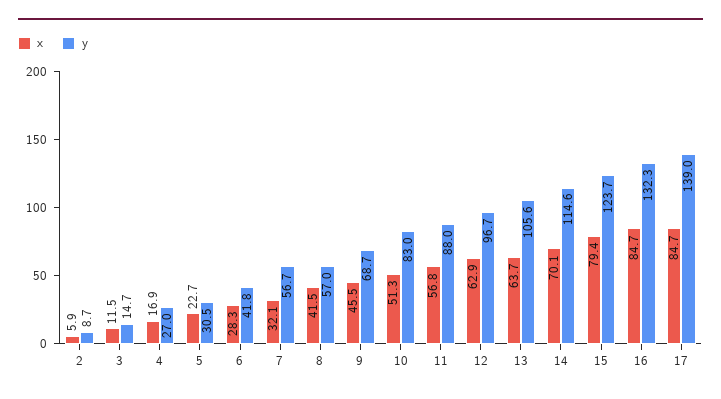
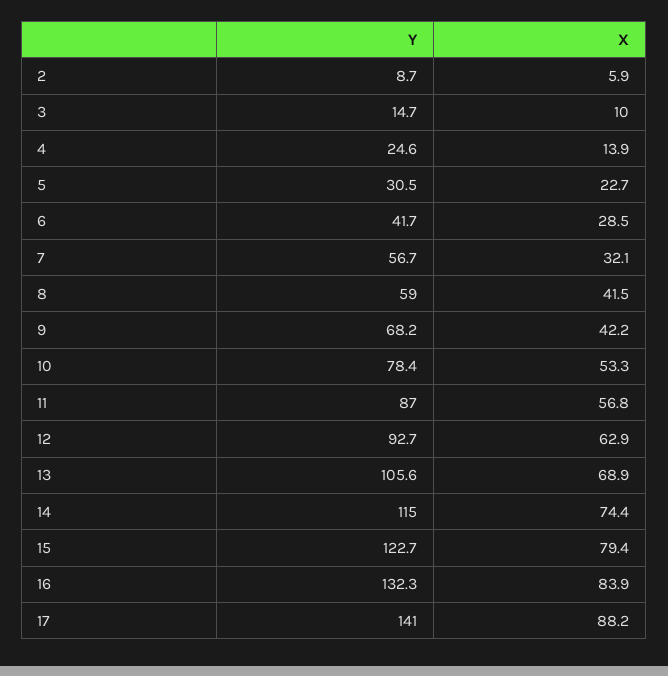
  {
    "x": {
      "2": 5.9,
-     "3": 11.5,
+     "3": 10,
-     "4": 16.9,
+     "4": 13.9,
      "5": 22.7,
-     "6": 28.3,
+     "6": 28.5,
      "7": 32.1,
      "8": 41.5,
-     "9": 45.5,
+     "9": 42.2,
-     "10": 51.3,
+     "10": 53.3,
      "11": 56.8,
      "12": 62.9,
-     "13": 63.7,
+     "13": 68.9,
-     "14": 70.1,
+     "14": 74.4,
      "15": 79.4,
-     "16": 84.7,
+     "16": 83.9,
-     "17": 84.7
+     "17": 88.2
    },
    "y": {
      "2": 8.7,
      "3": 14.7,
-     "4": 27,
+     "4": 24.6,
      "5": 30.5,
-     "6": 41.8,
+     "6": 41.7,
      "7": 56.7,
-     "8": 57,
+     "8": 59,
-     "9": 68.7,
+     "9": 68.2,
-     "10": 83,
+     "10": 78.4,
-     "11": 88,
+     "11": 87,
-     "12": 96.7,
+     "12": 92.7,
      "13": 105.6,
-     "14": 114.6,
+     "14": 115,
-     "15": 123.7,
+     "15": 122.7,
      "16": 132.3,
-     "17": 139
+     "17": 141
    }
  }

